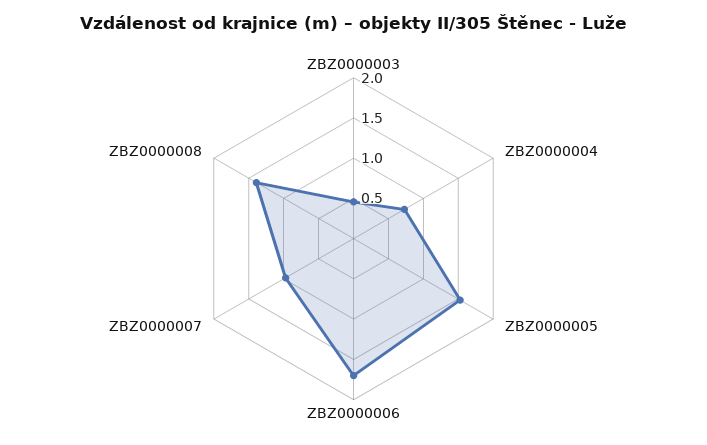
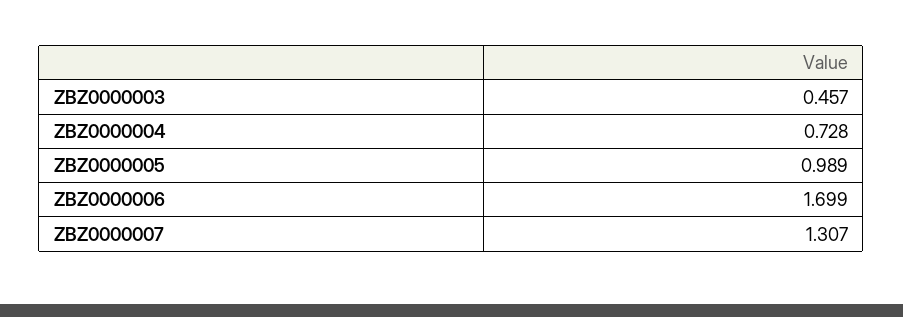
  {
    "ZBZ0000003": 0.457,
    "ZBZ0000004": 0.728,
-   "ZBZ0000005": 1.5,
+   "ZBZ0000005": 0.989,
    "ZBZ0000006": 1.699,
-   "ZBZ0000007": 1,
+   "ZBZ0000007": 1.307
-   "ZBZ0000008": 1.4
  }

